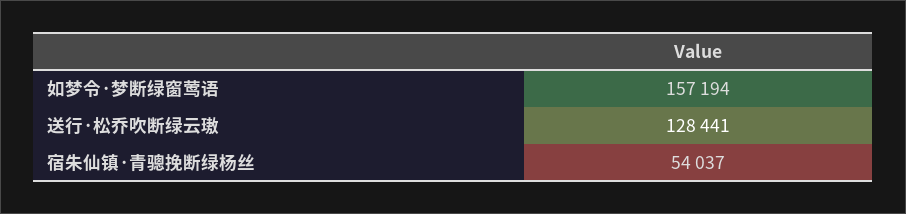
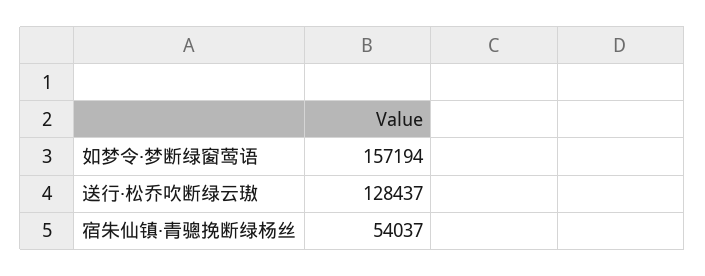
  {
    "如梦令·梦断绿窗莺语": 157194,
-   "送行·松乔吹断绿云璈": 128441,
+   "送行·松乔吹断绿云璈": 128437,
    "宿朱仙镇·青骢挽断绿杨丝": 54037
  }

